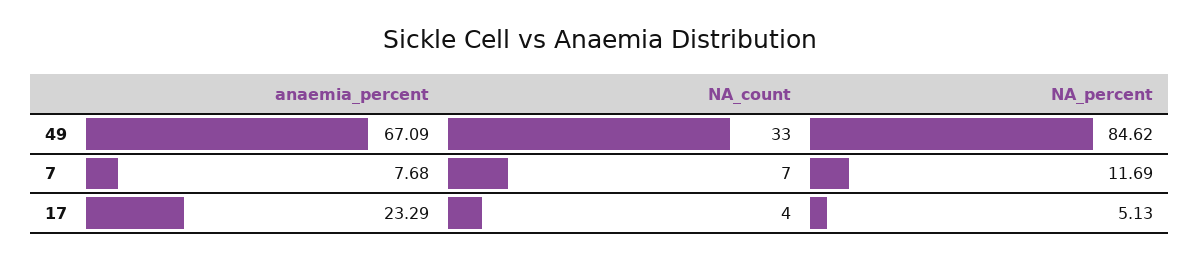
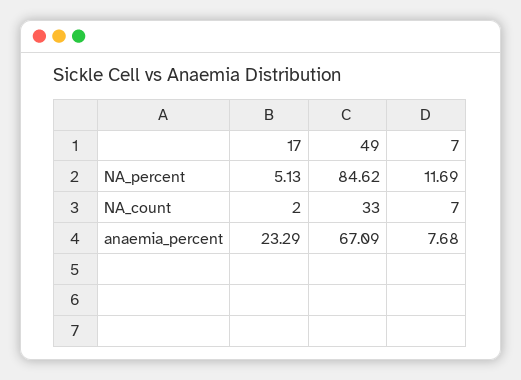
  {
    "anaemia_percent": {
      "49": 67.09,
      "7": 7.68,
      "17": 23.29
    },
    "NA_count": {
      "49": 33,
      "7": 7,
-     "17": 4
+     "17": 2
    },
    "NA_percent": {
      "49": 84.62,
      "7": 11.69,
      "17": 5.13
    }
  }

